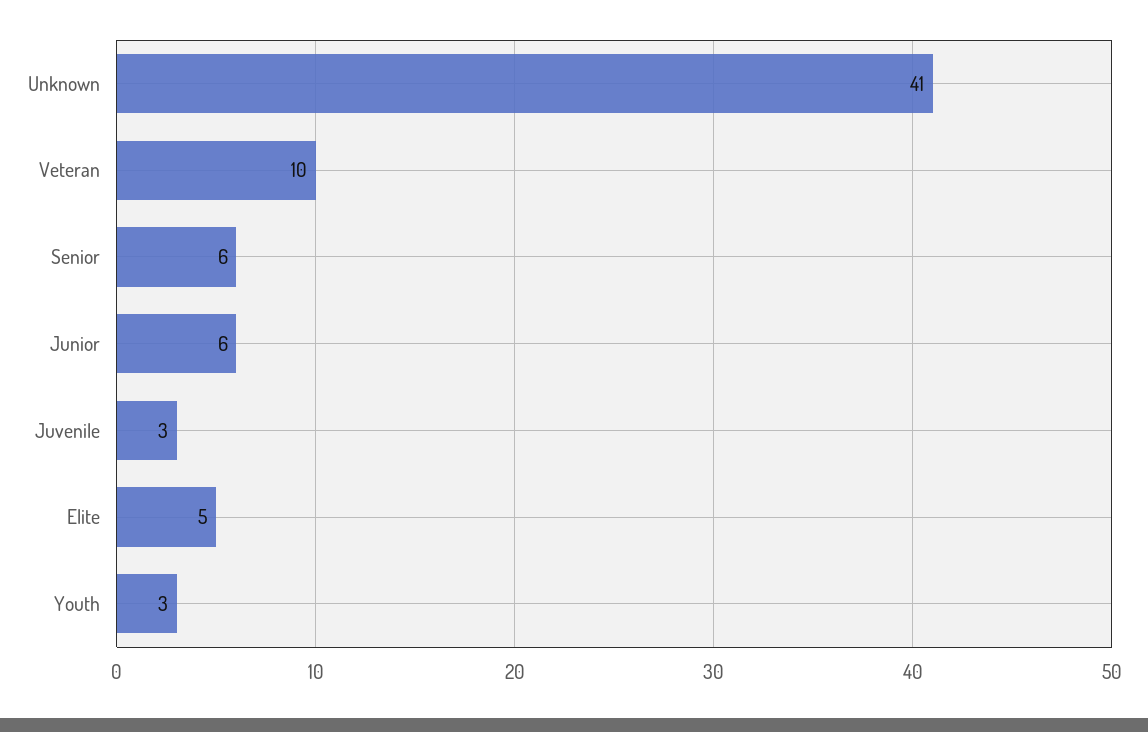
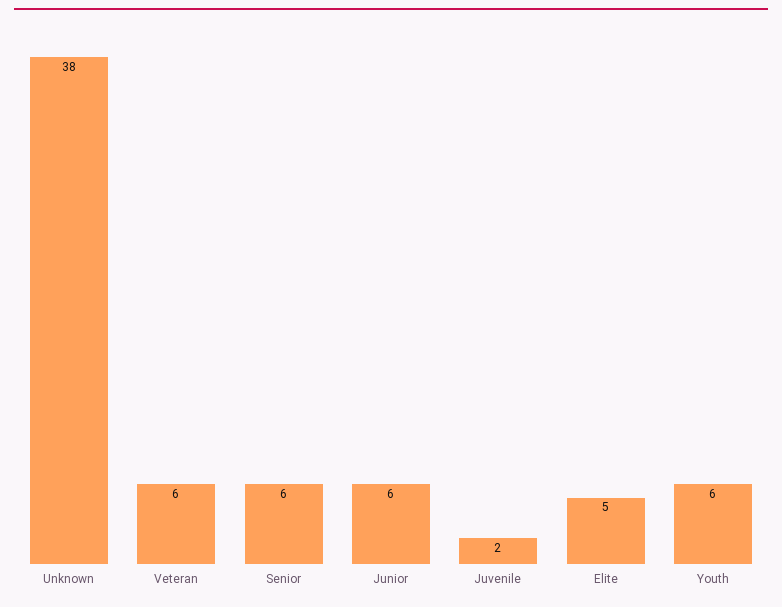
  {
-   "Unknown": 41,
+   "Unknown": 38,
-   "Veteran": 10,
+   "Veteran": 6,
    "Senior": 6,
    "Junior": 6,
-   "Juvenile": 3,
+   "Juvenile": 2,
    "Elite": 5,
-   "Youth": 3
+   "Youth": 6
  }

